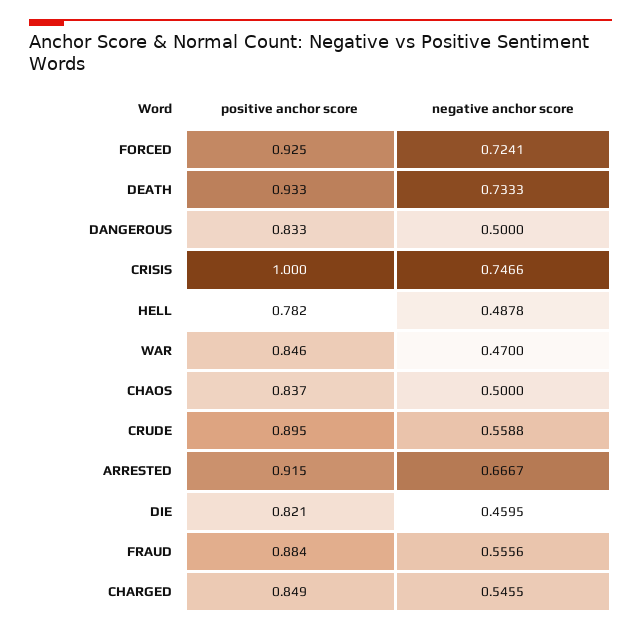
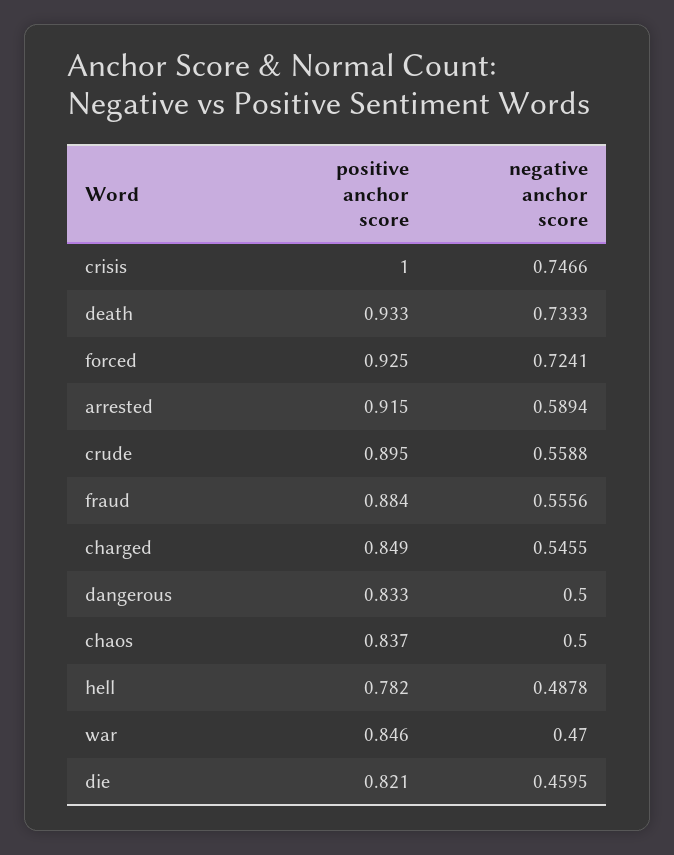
  {
    "positive anchor score": {
      "FORCED": 0.925,
      "DEATH": 0.933,
      "DANGEROUS": 0.833,
      "CRISIS": 1,
      "HELL": 0.782,
      "WAR": 0.846,
      "CHAOS": 0.837,
      "CRUDE": 0.895,
      "ARRESTED": 0.915,
      "DIE": 0.821,
      "FRAUD": 0.884,
      "CHARGED": 0.849
    },
    "negative anchor score": {
      "FORCED": 0.7241,
      "DEATH": 0.7333,
      "DANGEROUS": 0.5,
      "CRISIS": 0.7466,
      "HELL": 0.4878,
      "WAR": 0.47,
      "CHAOS": 0.5,
      "CRUDE": 0.5588,
-     "ARRESTED": 0.6667,
+     "ARRESTED": 0.5894,
      "DIE": 0.4595,
      "FRAUD": 0.5556,
      "CHARGED": 0.5455
    }
  }

